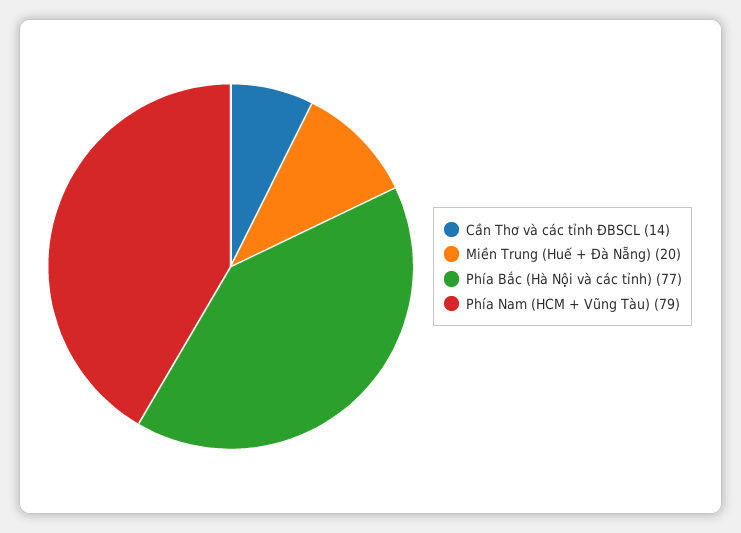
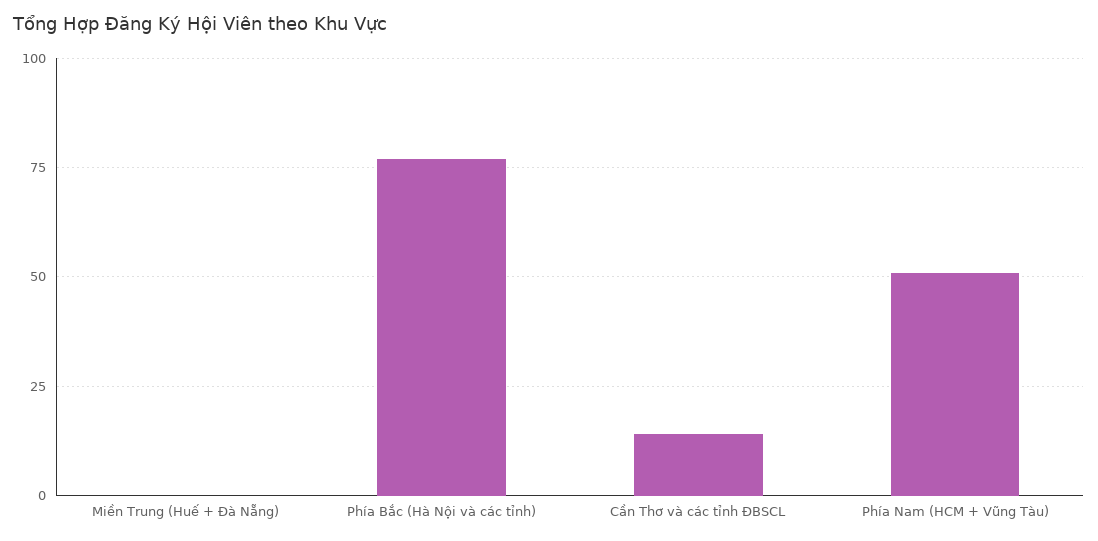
  {
    "Cần Thơ và các tỉnh ĐBSCL": 14,
-   "Miền Trung (Huế + Đà Nẵng)": 20,
+   "Miền Trung (Huế + Đà Nẵng)": 0,
    "Phía Bắc (Hà Nội và các tỉnh)": 77,
-   "Phía Nam (HCM + Vũng Tàu)": 79
+   "Phía Nam (HCM + Vũng Tàu)": 50
  }

